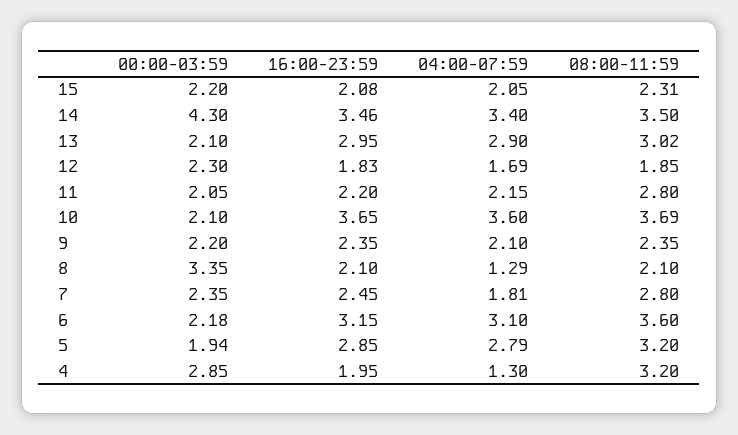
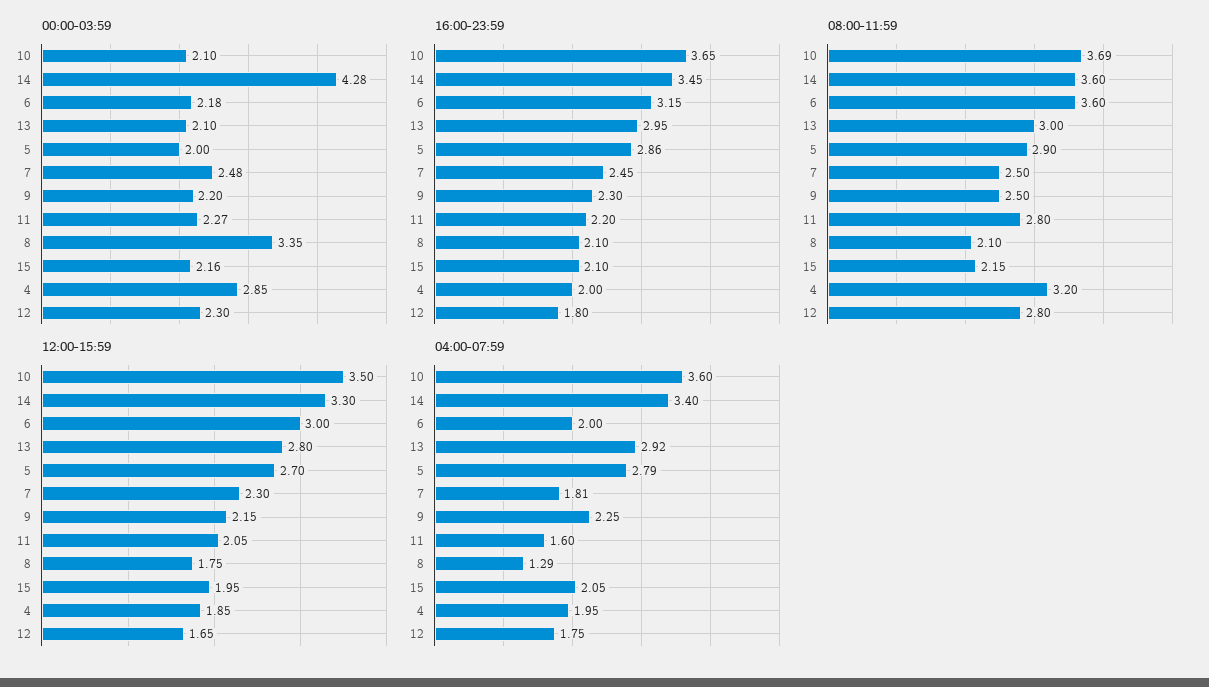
  {
    "00:00-03:59": {
-     "15": 2.2,
+     "15": 2.16,
-     "14": 4.3,
+     "14": 4.28,
      "13": 2.1,
      "12": 2.3,
-     "11": 2.05,
+     "11": 2.27,
      "10": 2.1,
      "9": 2.2,
      "8": 3.35,
-     "7": 2.35,
+     "7": 2.48,
      "6": 2.18,
-     "5": 1.94,
+     "5": 2,
      "4": 2.85
    },
    "16:00-23:59": {
-     "15": 2.08,
+     "15": 2.1,
-     "14": 3.46,
+     "14": 3.45,
      "13": 2.95,
-     "12": 1.83,
+     "12": 1.8,
      "11": 2.2,
      "10": 3.65,
-     "9": 2.35,
+     "9": 2.3,
      "8": 2.1,
      "7": 2.45,
      "6": 3.15,
-     "5": 2.85,
+     "5": 2.86,
-     "4": 1.95
+     "4": 2
    },
    "04:00-07:59": {
      "15": 2.05,
      "14": 3.4,
-     "13": 2.9,
+     "13": 2.92,
-     "12": 1.69,
+     "12": 1.75,
-     "11": 2.15,
+     "11": 1.6,
      "10": 3.6,
-     "9": 2.1,
+     "9": 2.25,
      "8": 1.29,
      "7": 1.81,
-     "6": 3.1,
+     "6": 2,
      "5": 2.79,
-     "4": 1.3
+     "4": 1.95
    },
    "08:00-11:59": {
-     "15": 2.31,
+     "15": 2.15,
-     "14": 3.5,
+     "14": 3.6,
-     "13": 3.02,
+     "13": 3,
-     "12": 1.85,
+     "12": 2.8,
      "11": 2.8,
      "10": 3.69,
-     "9": 2.35,
+     "9": 2.5,
      "8": 2.1,
-     "7": 2.8,
+     "7": 2.5,
      "6": 3.6,
-     "5": 3.2,
+     "5": 2.9,
      "4": 3.2
-   }
+   },
+   "12:00-15:59": {
+     "10": 3.5,
+     "14": 3.3,
+     "6": 3,
+     "13": 2.8,
+     "5": 2.7,
+     "7": 2.3,
+     "9": 2.15,
+     "11": 2.05,
+     "8": 1.75,
+     "15": 1.95,
+     "4": 1.85,
+     "12": 1.65
+   }
  }

